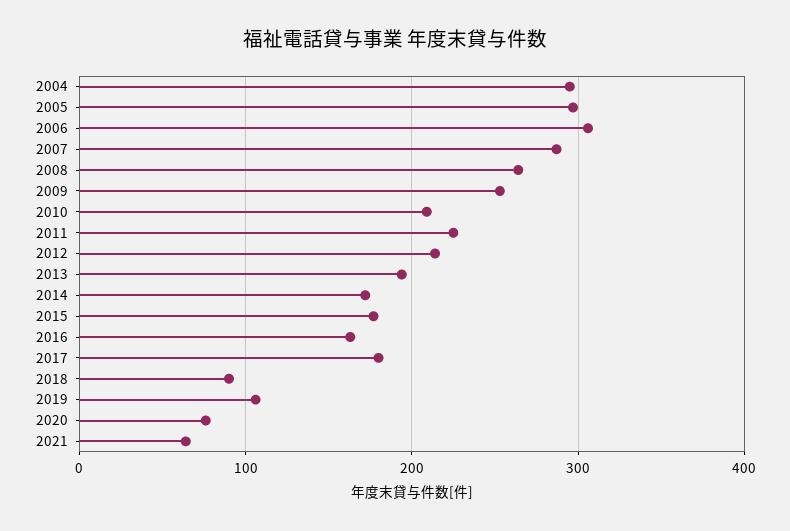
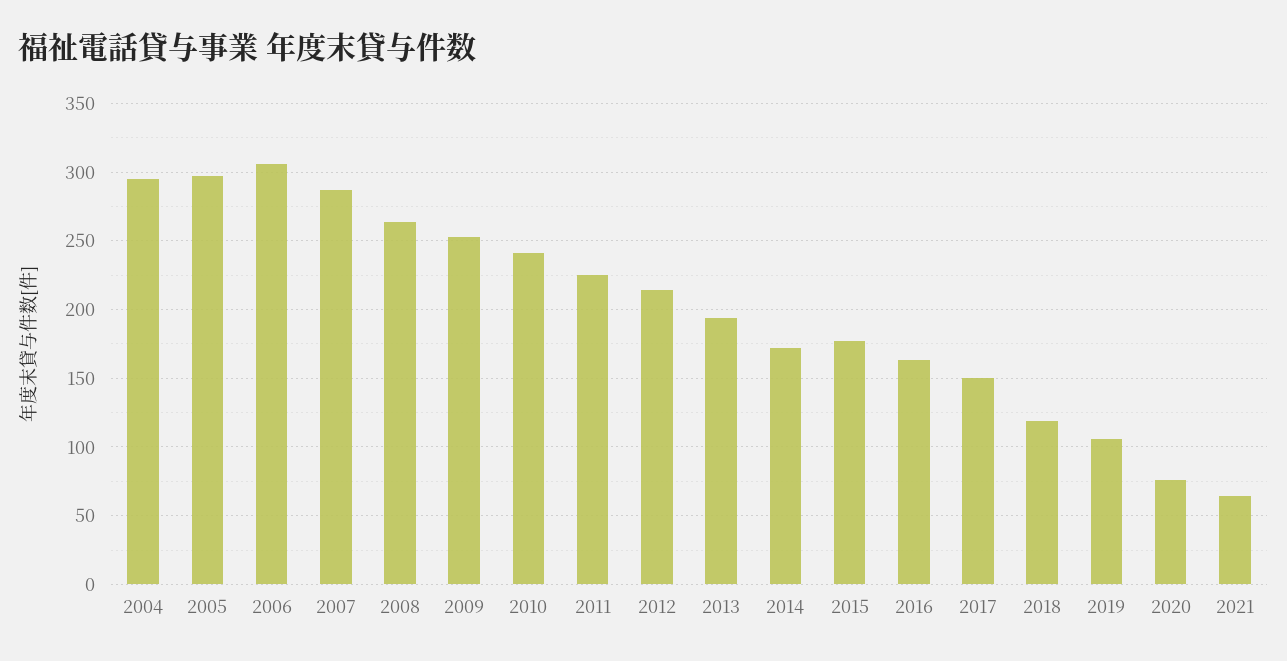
  {
    "2004": 295,
    "2005": 295,
    "2006": 305,
    "2007": 285,
    "2008": 265,
    "2009": 255,
-   "2010": 210,
+   "2010": 240,
    "2011": 225,
    "2012": 215,
    "2013": 195,
    "2014": 170,
    "2015": 175,
    "2016": 165,
-   "2017": 180,
+   "2017": 150,
-   "2018": 90,
+   "2018": 120,
    "2019": 105,
    "2020": 75,
    "2021": 65
  }

